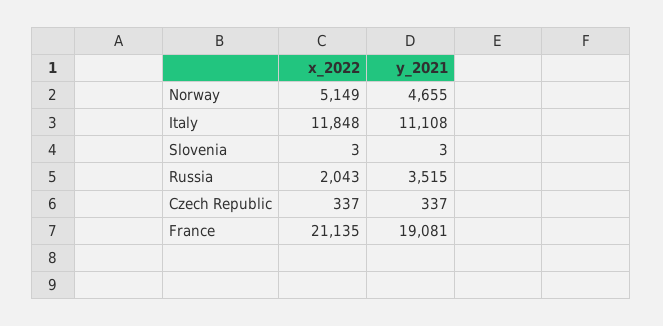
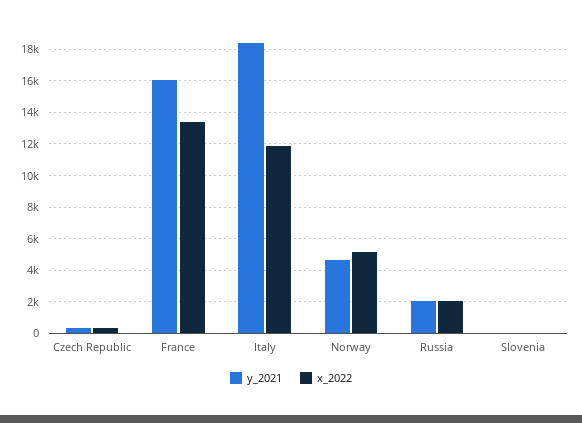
  {
    "x_2022": {
      "Norway": 5149,
      "Italy": 11848,
      "Slovenia": 3,
      "Russia": 2043,
      "Czech Republic": 337,
-     "France": 21135
+     "France": 13500
    },
    "y_2021": {
      "Norway": 4655,
-     "Italy": 11108,
+     "Italy": 18500,
      "Slovenia": 3,
-     "Russia": 3515,
+     "Russia": 2000,
      "Czech Republic": 337,
-     "France": 19081
+     "France": 16000
    }
  }

